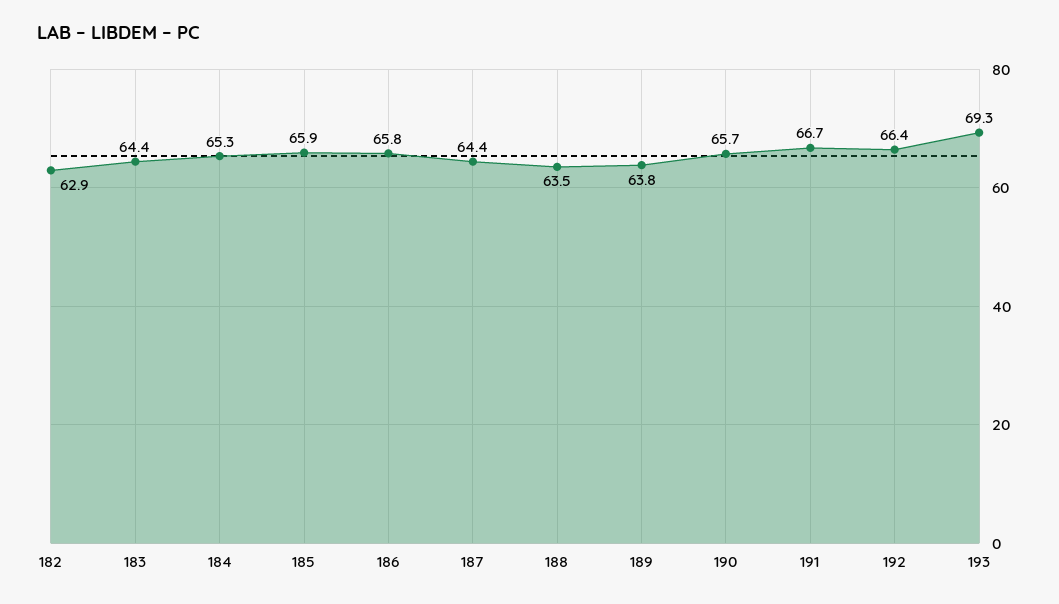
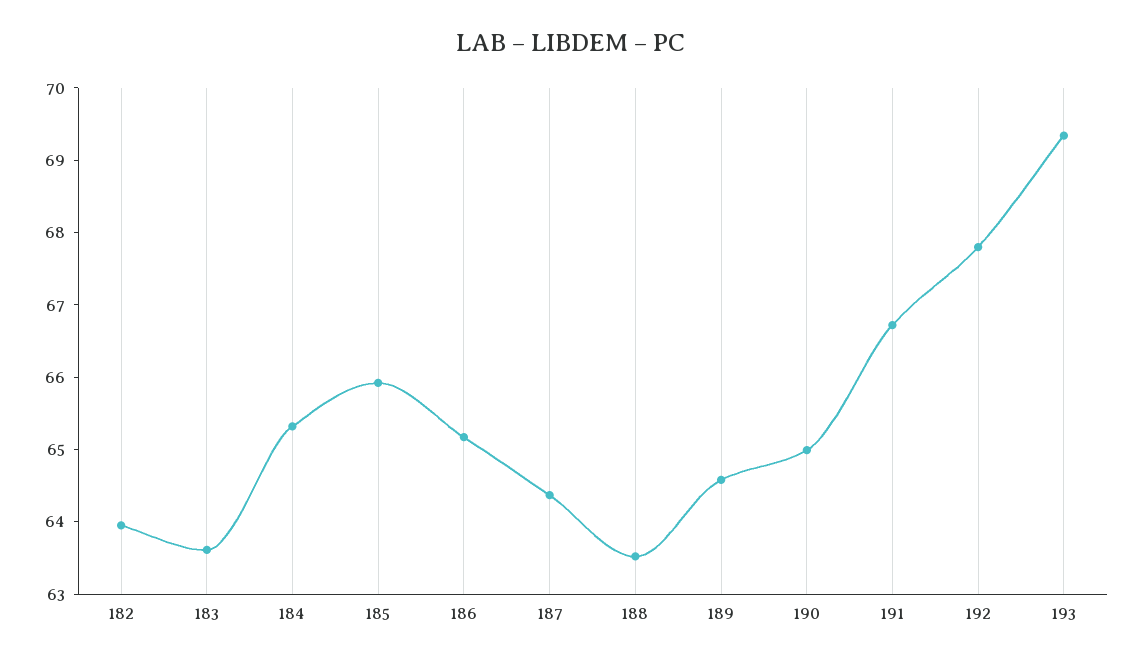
  {
-   "182": 62.9,
+   "182": 64,
-   "183": 64.4,
+   "183": 63.6,
    "184": 65.3,
    "185": 65.9,
-   "186": 65.8,
+   "186": 65.2,
    "187": 64.4,
    "188": 63.5,
-   "189": 63.8,
+   "189": 64.6,
-   "190": 65.7,
+   "190": 65,
    "191": 66.7,
-   "192": 66.4,
+   "192": 67.8,
    "193": 69.3
  }

